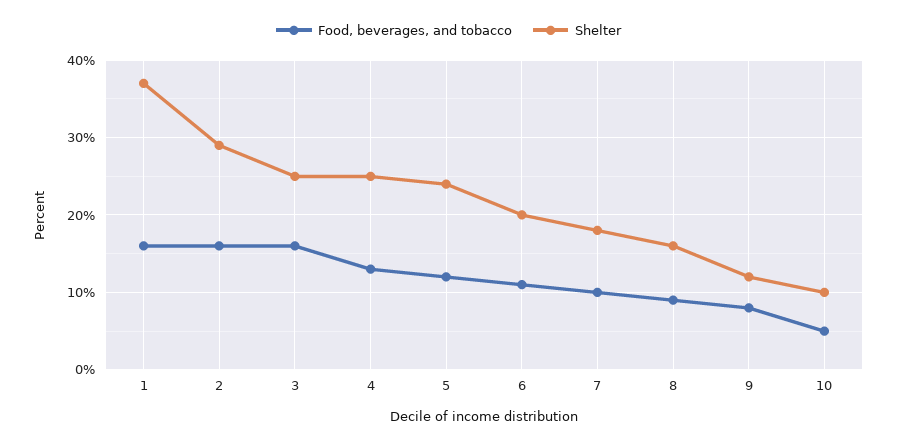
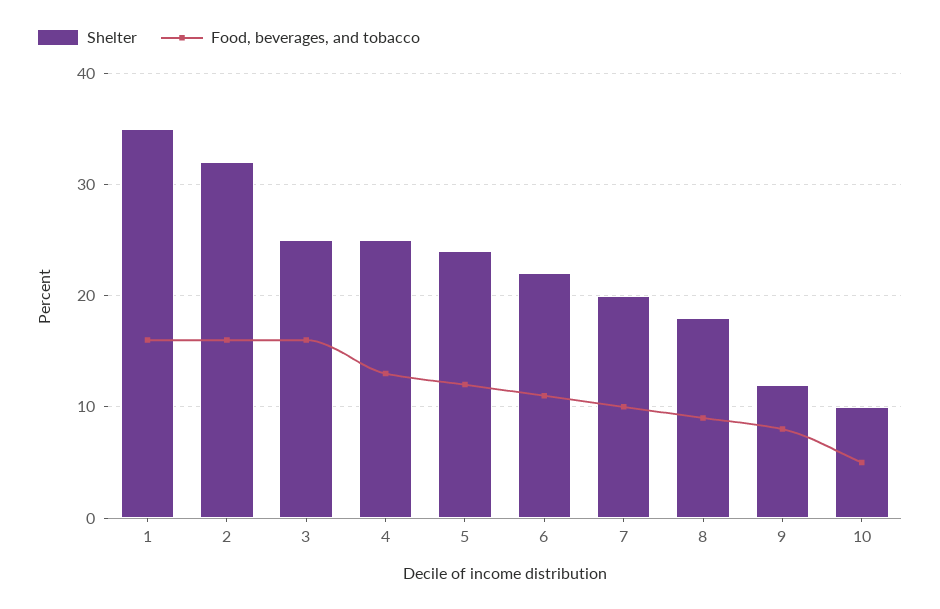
  {
    "Food, beverages, and tobacco": {
      "1": 16,
      "2": 16,
      "3": 16,
      "4": 13,
      "5": 12,
      "6": 11,
      "7": 10,
      "8": 9,
      "9": 8,
      "10": 5
    },
    "Shelter": {
-     "1": 37,
+     "1": 35,
-     "2": 29,
+     "2": 32,
      "3": 25,
      "4": 25,
      "5": 24,
-     "6": 20,
+     "6": 22,
-     "7": 18,
+     "7": 20,
-     "8": 16,
+     "8": 18,
      "9": 12,
      "10": 10
    }
  }

